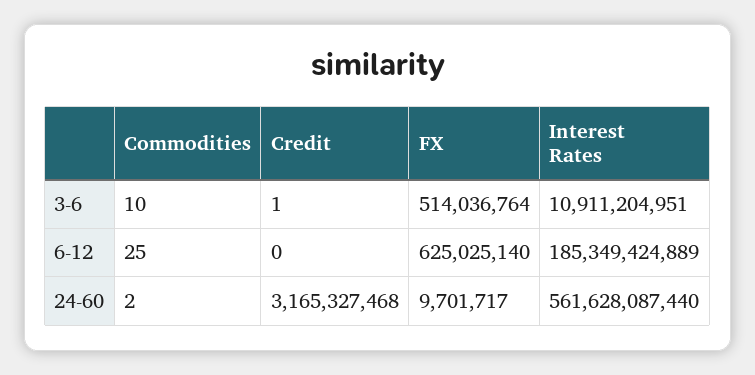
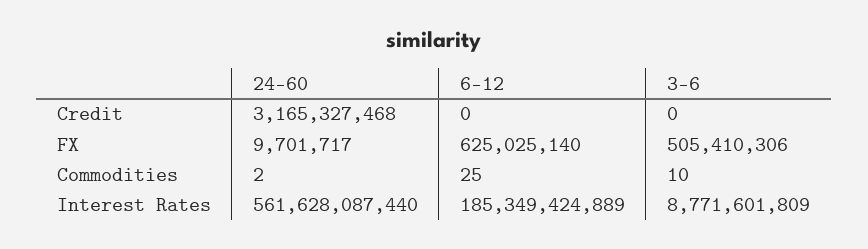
  {
    "Commodities": {
      "3-6": 10,
      "6-12": 25,
      "24-60": 2
    },
    "Credit": {
-     "3-6": 1,
+     "3-6": 0,
      "6-12": 0,
      "24-60": 3165327468
    },
    "FX": {
-     "3-6": 514036764,
+     "3-6": 505410306,
      "6-12": 625025140,
      "24-60": 9701717
    },
    "Interest Rates": {
-     "3-6": 10911204951,
+     "3-6": 8771601809,
      "6-12": 185349424889,
      "24-60": 561628087440
    }
  }

